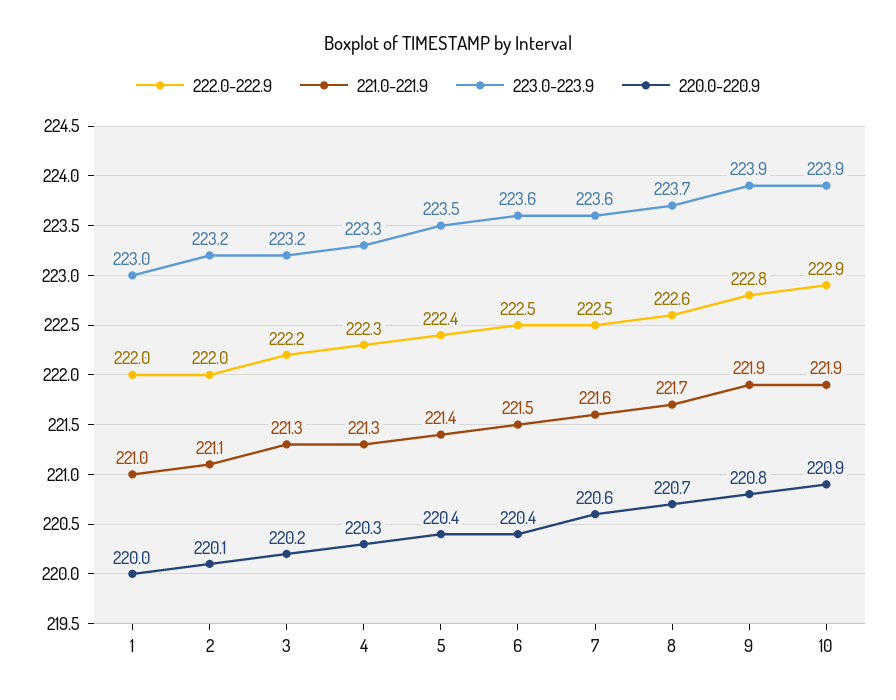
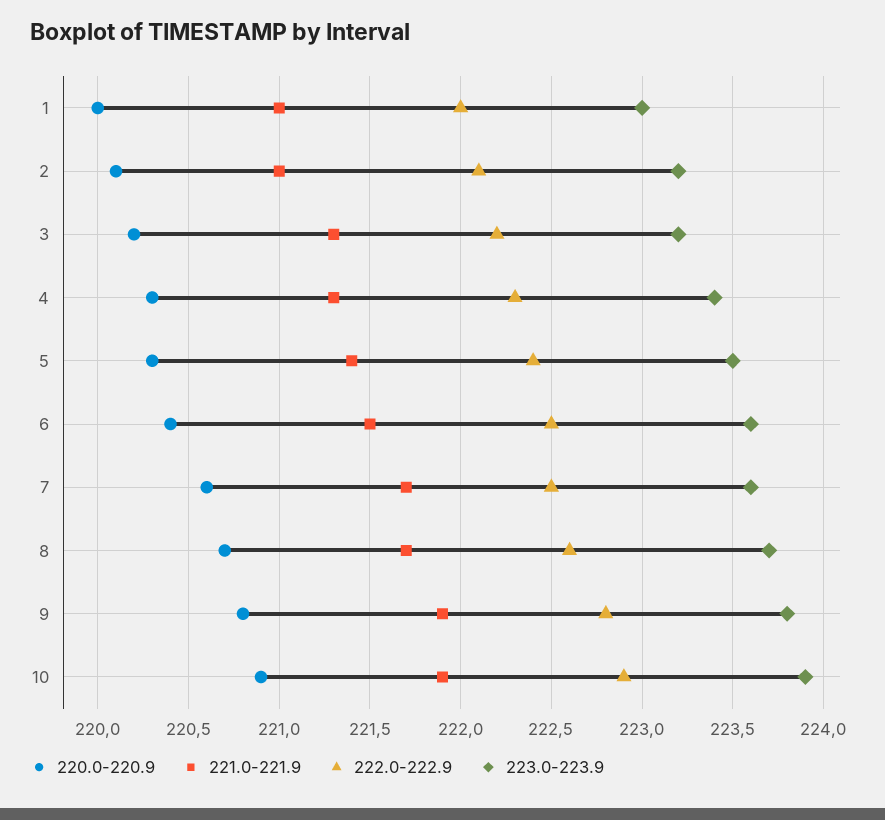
  {
    "222.0-222.9": {
      "1": 222,
-     "2": 222,
+     "2": 222.1,
      "3": 222.2,
      "4": 222.3,
      "5": 222.4,
      "6": 222.5,
      "7": 222.5,
      "8": 222.6,
      "9": 222.8,
      "10": 222.9
    },
    "221.0-221.9": {
      "1": 221,
-     "2": 221.1,
+     "2": 221,
      "3": 221.3,
      "4": 221.3,
      "5": 221.4,
      "6": 221.5,
-     "7": 221.6,
+     "7": 221.7,
      "8": 221.7,
      "9": 221.9,
      "10": 221.9
    },
    "223.0-223.9": {
      "1": 223,
      "2": 223.2,
      "3": 223.2,
-     "4": 223.3,
+     "4": 223.4,
      "5": 223.5,
      "6": 223.6,
      "7": 223.6,
      "8": 223.7,
-     "9": 223.9,
+     "9": 223.8,
      "10": 223.9
    },
    "220.0-220.9": {
      "1": 220,
      "2": 220.1,
      "3": 220.2,
      "4": 220.3,
-     "5": 220.4,
+     "5": 220.3,
      "6": 220.4,
      "7": 220.6,
      "8": 220.7,
      "9": 220.8,
      "10": 220.9
    }
  }

